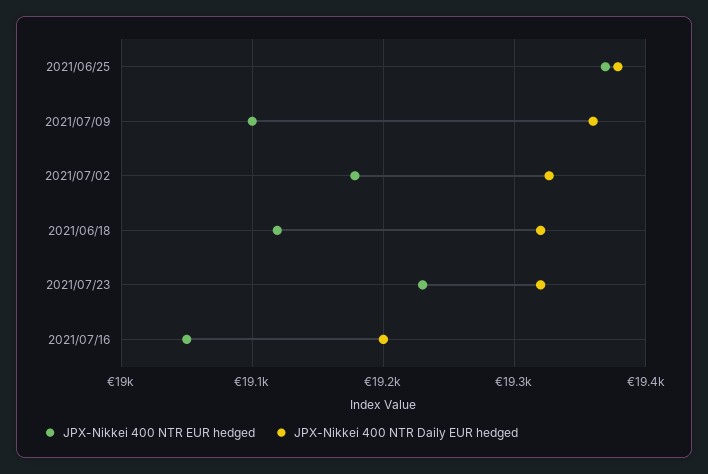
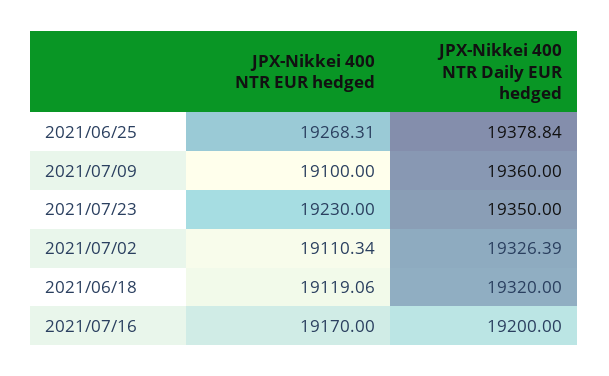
  {
    "JPX-Nikkei 400 NTR EUR hedged": {
-     "2021/06/25": 19370,
+     "2021/06/25": 19268.31,
      "2021/07/09": 19100,
-     "2021/07/02": 19180,
+     "2021/07/02": 19110.34,
      "2021/06/18": 19119.06,
      "2021/07/23": 19230,
-     "2021/07/16": 19050
+     "2021/07/16": 19170
    },
    "JPX-Nikkei 400 NTR Daily EUR hedged": {
      "2021/06/25": 19378.84,
      "2021/07/09": 19360,
      "2021/07/02": 19326.39,
      "2021/06/18": 19320,
-     "2021/07/23": 19320,
+     "2021/07/23": 19350,
      "2021/07/16": 19200
    }
  }

